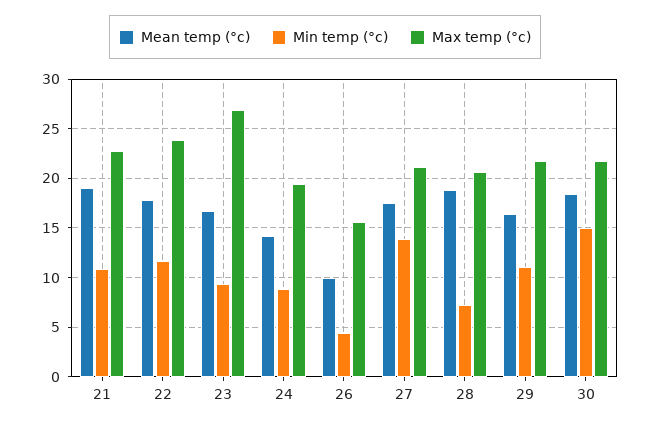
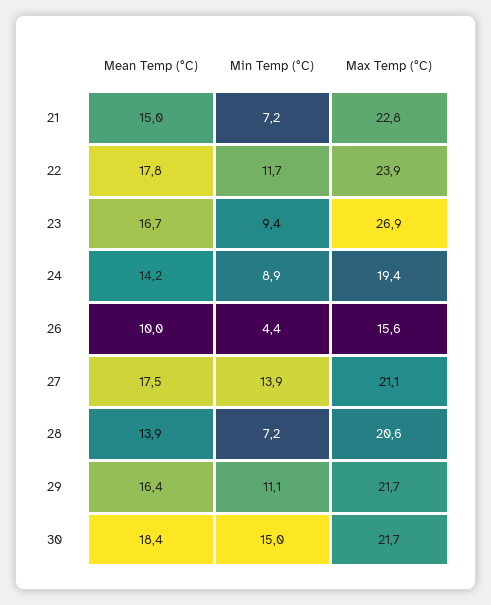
  {
    "Mean temp (°c)": {
-     "21": 19,
+     "21": 15,
      "22": 17.8,
      "23": 16.7,
      "24": 14.2,
      "26": 10,
      "27": 17.5,
-     "28": 19,
+     "28": 13.9,
      "29": 16.4,
      "30": 18.4
    },
    "Min temp (°c)": {
-     "21": 11,
+     "21": 7.2,
      "22": 11.7,
      "23": 9.4,
      "24": 8.9,
      "26": 4.4,
      "27": 13.9,
      "28": 7.2,
      "29": 11.1,
      "30": 15
    },
    "Max temp (°c)": {
      "21": 22.8,
      "22": 23.9,
      "23": 26.9,
      "24": 19.4,
      "26": 15.6,
      "27": 21.1,
      "28": 20.6,
      "29": 21.7,
      "30": 21.7
    }
  }

